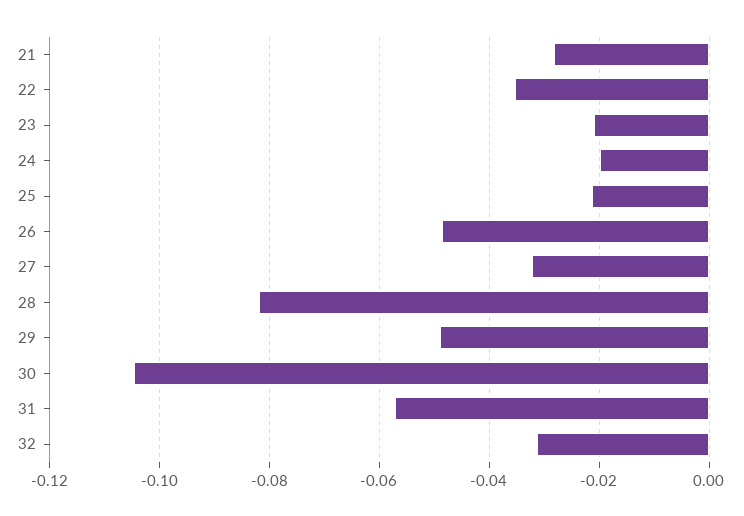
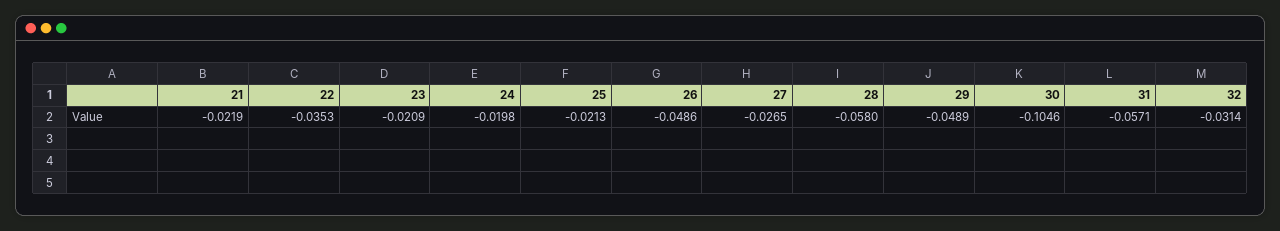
  {
-   "21": -0.028,
+   "21": -0.0219,
    "22": -0.0353,
    "23": -0.0209,
    "24": -0.0198,
    "25": -0.0213,
    "26": -0.0486,
-   "27": -0.032,
+   "27": -0.0265,
-   "28": -0.082,
+   "28": -0.058,
    "29": -0.0489,
    "30": -0.1046,
    "31": -0.0571,
    "32": -0.0314
  }

